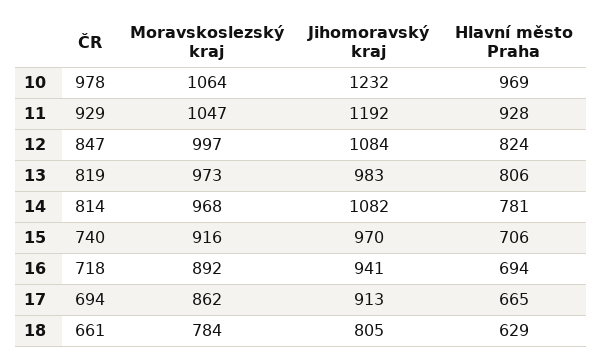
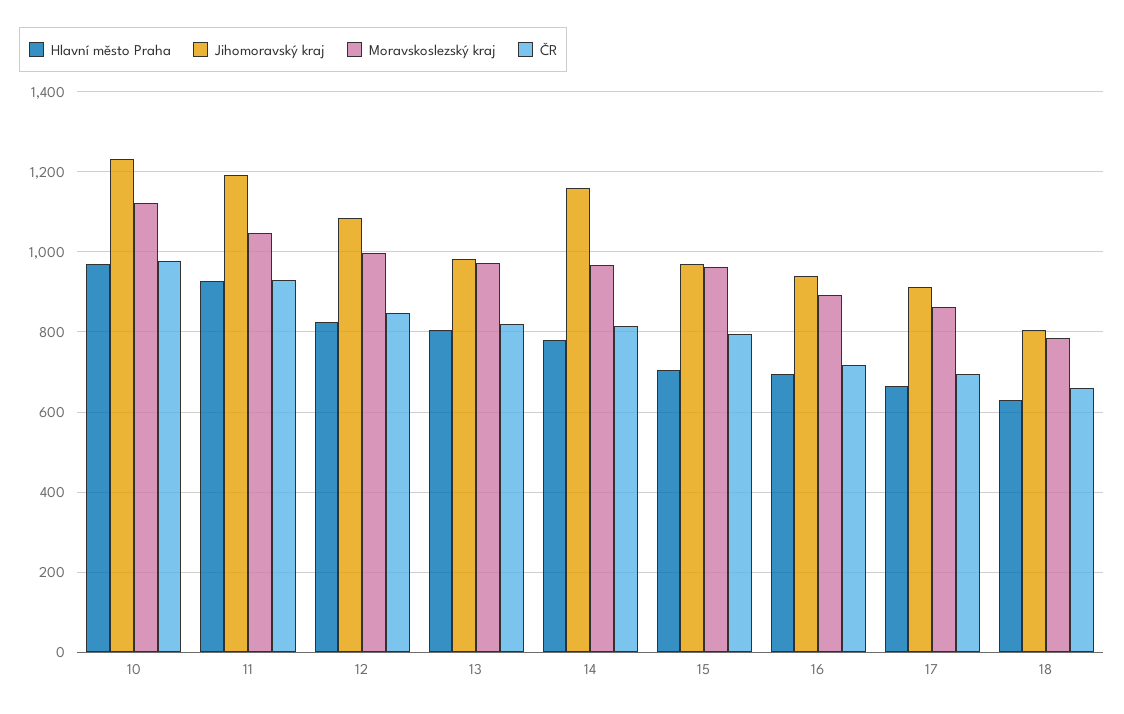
  {
    "ČR": {
      "10": 978,
      "11": 929,
      "12": 847,
      "13": 819,
      "14": 814,
-     "15": 740,
+     "15": 800,
      "16": 718,
      "17": 694,
      "18": 661
    },
    "Moravskoslezský kraj": {
-     "10": 1064,
+     "10": 1120,
      "11": 1047,
      "12": 997,
      "13": 973,
      "14": 968,
-     "15": 916,
+     "15": 960,
      "16": 892,
      "17": 862,
      "18": 784
    },
    "Jihomoravský kraj": {
      "10": 1232,
      "11": 1192,
      "12": 1084,
      "13": 983,
-     "14": 1082,
+     "14": 1160,
      "15": 970,
      "16": 941,
      "17": 913,
      "18": 805
    },
    "Hlavní město Praha": {
      "10": 969,
      "11": 928,
      "12": 824,
      "13": 806,
      "14": 781,
      "15": 706,
      "16": 694,
      "17": 665,
      "18": 629
    }
  }

